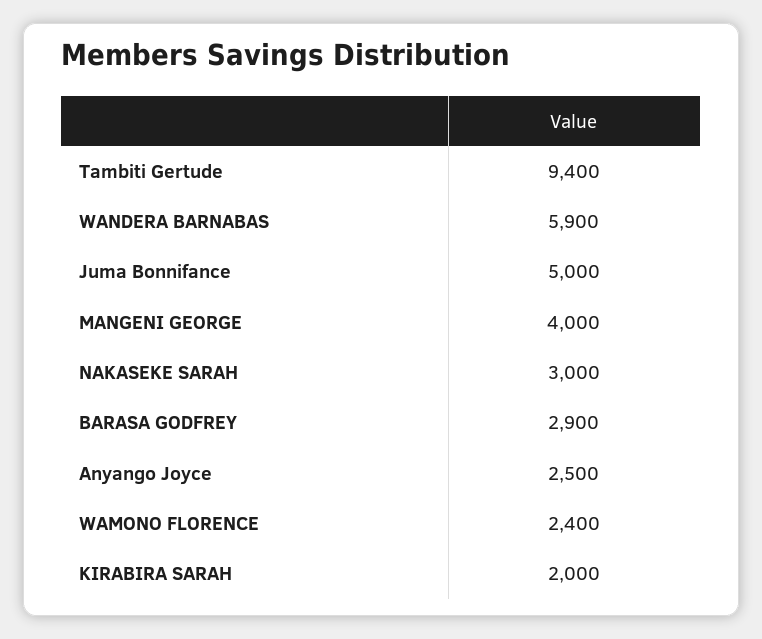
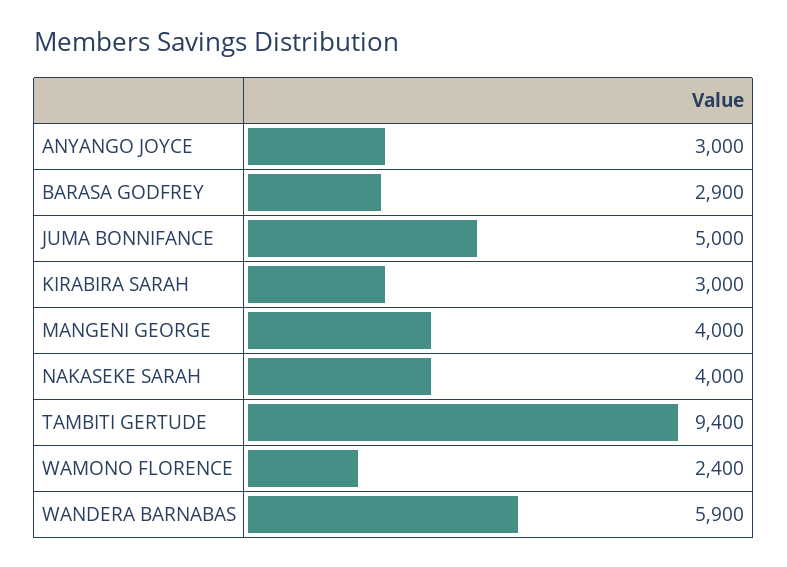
  {
    "Tambiti Gertude": 9400,
    "WANDERA BARNABAS": 5900,
    "Juma Bonnifance": 5000,
    "MANGENI GEORGE": 4000,
-   "NAKASEKE SARAH": 3000,
+   "NAKASEKE SARAH": 4000,
    "BARASA GODFREY": 2900,
-   "Anyango Joyce": 2500,
+   "Anyango Joyce": 3000,
    "WAMONO FLORENCE": 2400,
-   "KIRABIRA SARAH": 2000
+   "KIRABIRA SARAH": 3000
  }

